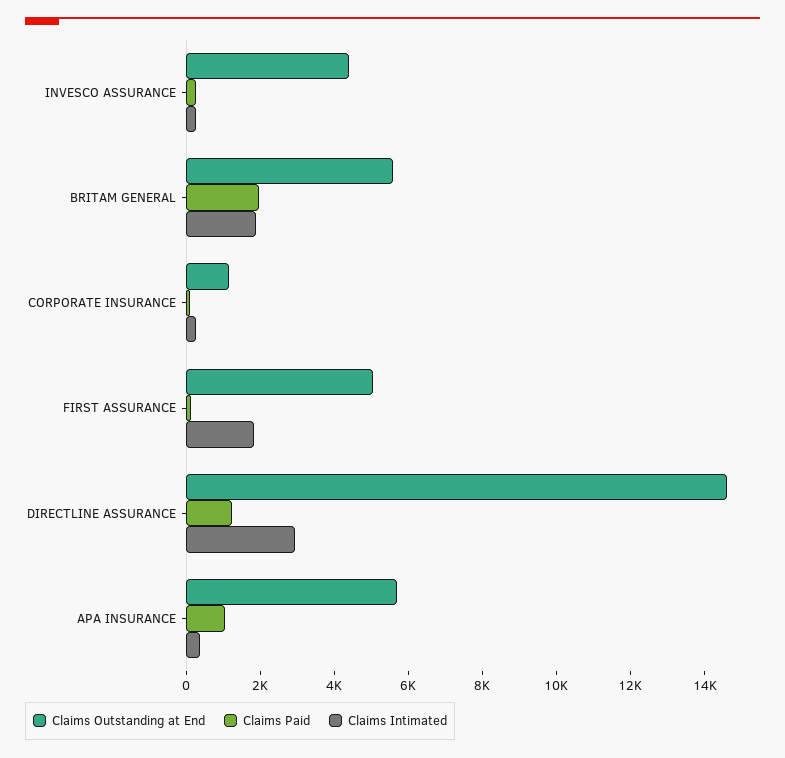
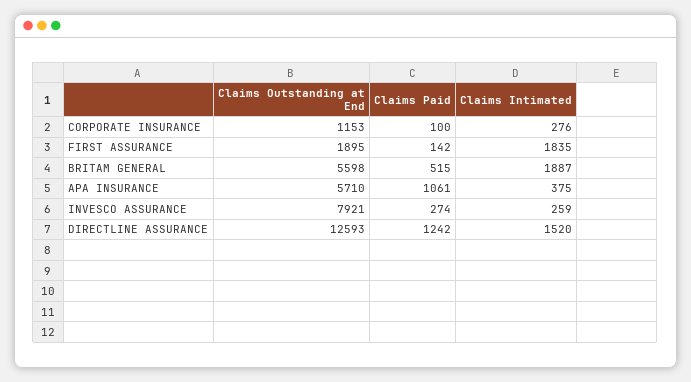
  {
    "Claims Outstanding at End": {
-     "INVESCO ASSURANCE": 4500,
+     "INVESCO ASSURANCE": 7921,
      "BRITAM GENERAL": 5598,
      "CORPORATE INSURANCE": 1153,
-     "FIRST ASSURANCE": 5000,
+     "FIRST ASSURANCE": 1895,
-     "DIRECTLINE ASSURANCE": 14500,
+     "DIRECTLINE ASSURANCE": 12593,
      "APA INSURANCE": 5710
    },
    "Claims Paid": {
      "INVESCO ASSURANCE": 274,
-     "BRITAM GENERAL": 2000,
+     "BRITAM GENERAL": 515,
      "CORPORATE INSURANCE": 100,
      "FIRST ASSURANCE": 142,
      "DIRECTLINE ASSURANCE": 1242,
      "APA INSURANCE": 1061
    },
    "Claims Intimated": {
      "INVESCO ASSURANCE": 259,
      "BRITAM GENERAL": 1887,
      "CORPORATE INSURANCE": 276,
      "FIRST ASSURANCE": 1835,
-     "DIRECTLINE ASSURANCE": 3000,
+     "DIRECTLINE ASSURANCE": 1520,
      "APA INSURANCE": 375
    }
  }

